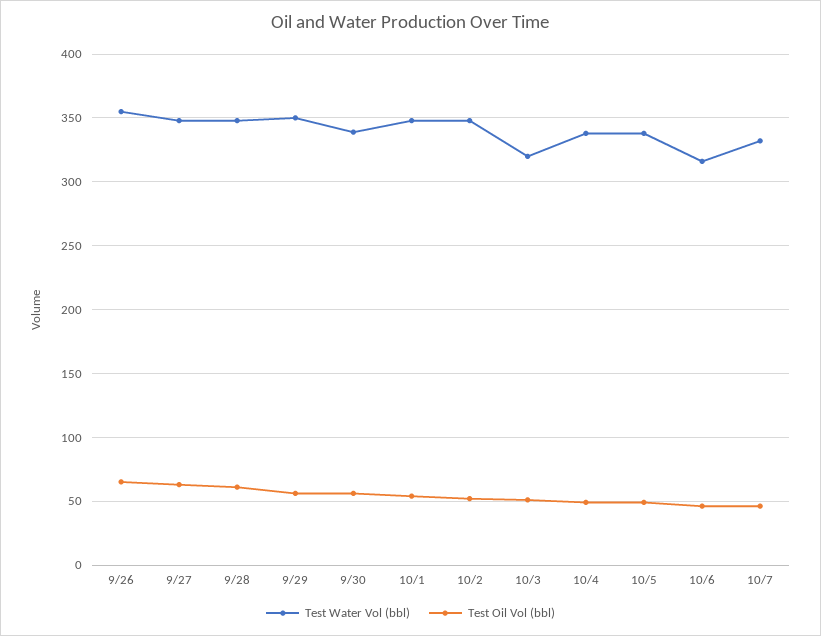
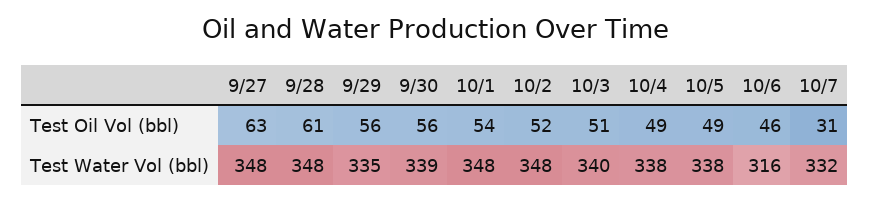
  {
    "Test Water Vol (bbl)": {
-     "9/26": 355,
      "9/27": 348,
      "9/28": 348,
-     "9/29": 350,
+     "9/29": 335,
      "9/30": 339,
      "10/1": 348,
      "10/2": 348,
-     "10/3": 320,
+     "10/3": 340,
      "10/4": 338,
      "10/5": 338,
      "10/6": 316,
      "10/7": 332
    },
    "Test Oil Vol (bbl)": {
-     "9/26": 65,
      "9/27": 63,
      "9/28": 61,
      "9/29": 56,
      "9/30": 56,
      "10/1": 54,
      "10/2": 52,
      "10/3": 51,
      "10/4": 49,
      "10/5": 49,
      "10/6": 46,
-     "10/7": 45
+     "10/7": 31
    }
  }

